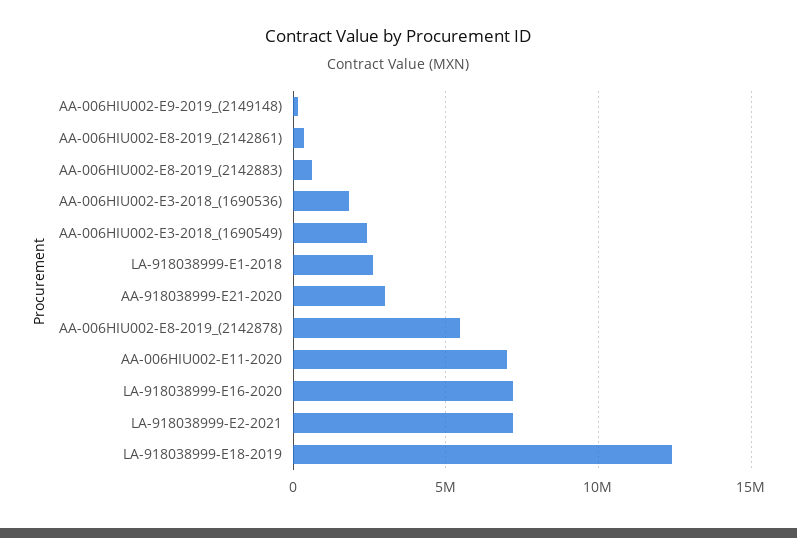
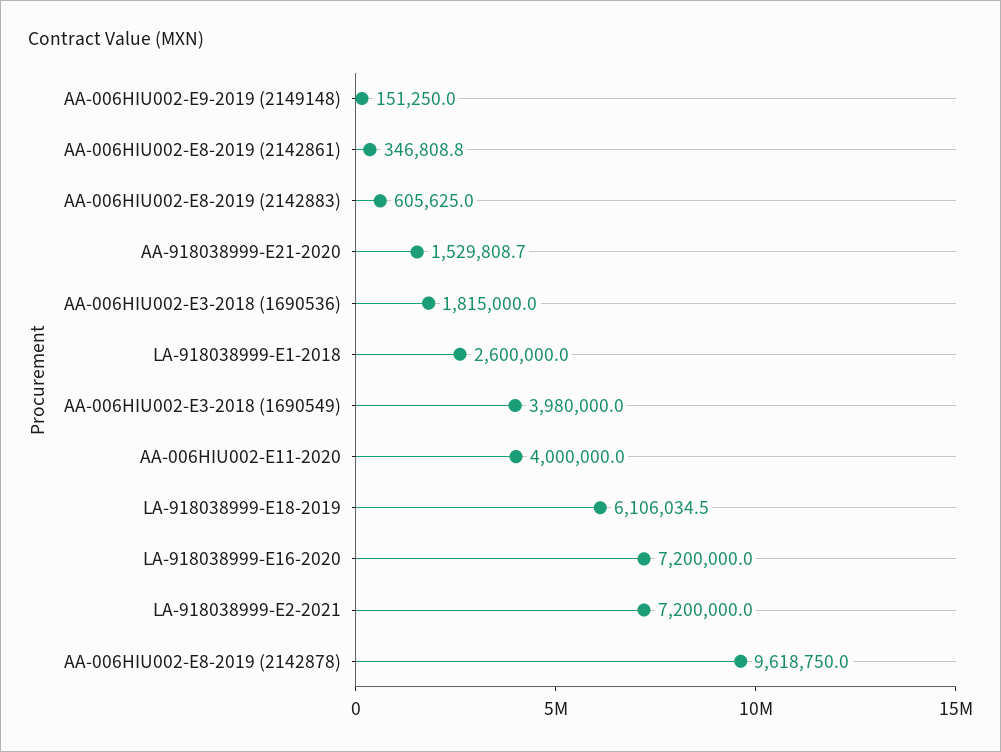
  {
    "AA-006HIU002-E9-2019_(2149148)": 151250,
    "AA-006HIU002-E8-2019_(2142861)": 346808.8,
    "AA-006HIU002-E8-2019_(2142883)": 605625,
    "AA-006HIU002-E3-2018_(1690536)": 1815000,
-   "AA-006HIU002-E3-2018_(1690549)": 2500000,
+   "AA-006HIU002-E3-2018_(1690549)": 3980000,
    "LA-918038999-E1-2018": 2600000,
-   "AA-918038999-E21-2020": 3000000,
+   "AA-918038999-E21-2020": 1529808.7,
-   "AA-006HIU002-E8-2019_(2142878)": 5500000,
+   "AA-006HIU002-E8-2019_(2142878)": 9618750,
-   "AA-006HIU002-E11-2020": 7000000,
+   "AA-006HIU002-E11-2020": 4000000,
    "LA-918038999-E16-2020": 7200000,
    "LA-918038999-E2-2021": 7200000,
-   "LA-918038999-E18-2019": 12500000
+   "LA-918038999-E18-2019": 6106034.5
  }

